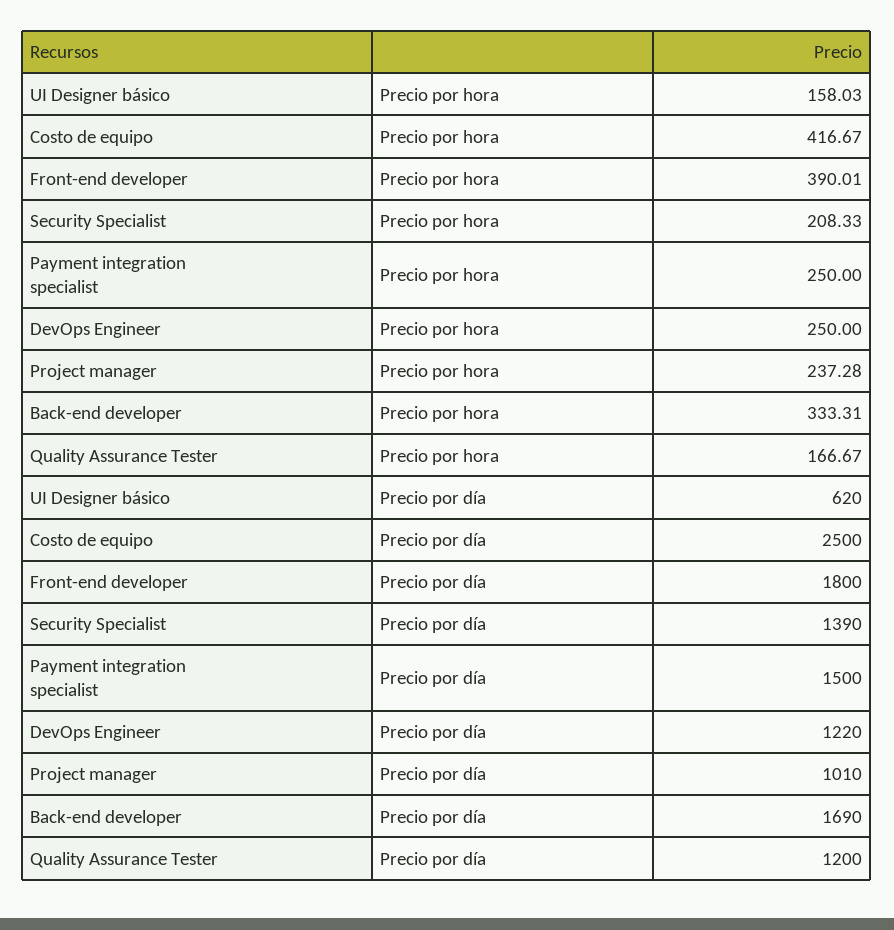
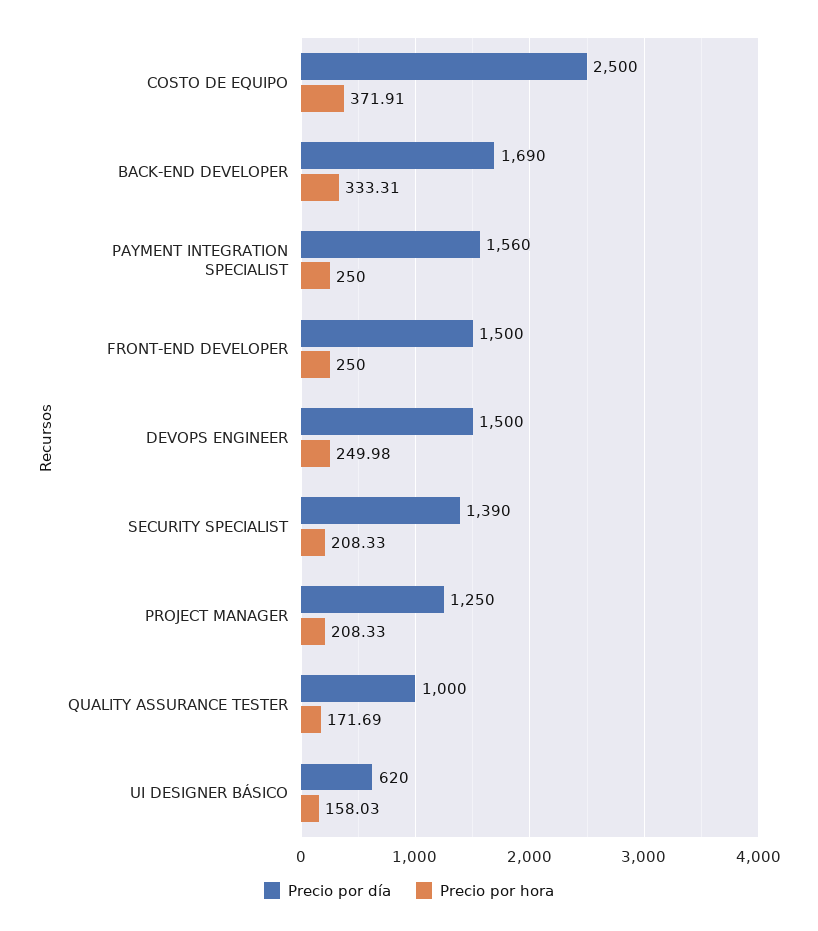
  {
    "Precio por hora": {
      "UI Designer básico": 158.03,
-     "Costo de equipo": 416.67,
+     "Costo de equipo": 371.91,
-     "Front-end developer": 390.01,
+     "Front-end developer": 250,
      "Security Specialist": 208.33,
      "Payment integration specialist": 250,
-     "DevOps Engineer": 250,
+     "DevOps Engineer": 249.98,
-     "Project manager": 237.28,
+     "Project manager": 208.33,
      "Back-end developer": 333.31,
-     "Quality Assurance Tester": 166.67
+     "Quality Assurance Tester": 171.69
    },
    "Precio por día": {
      "UI Designer básico": 620,
      "Costo de equipo": 2500,
-     "Front-end developer": 1800,
+     "Front-end developer": 1500,
      "Security Specialist": 1390,
-     "Payment integration specialist": 1500,
+     "Payment integration specialist": 1560,
-     "DevOps Engineer": 1220,
+     "DevOps Engineer": 1500,
-     "Project manager": 1010,
+     "Project manager": 1250,
      "Back-end developer": 1690,
-     "Quality Assurance Tester": 1200
+     "Quality Assurance Tester": 1000
    }
  }

